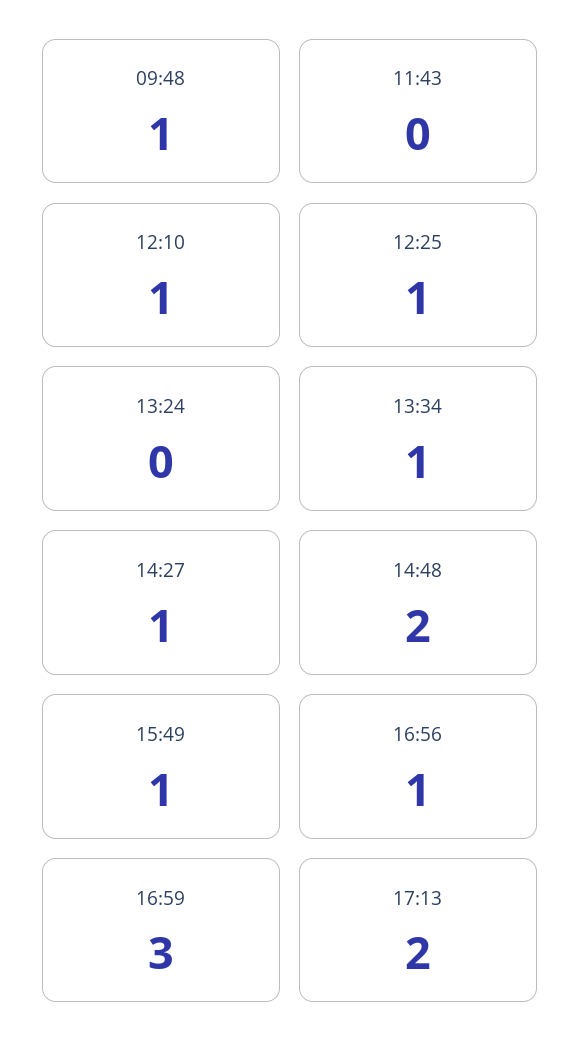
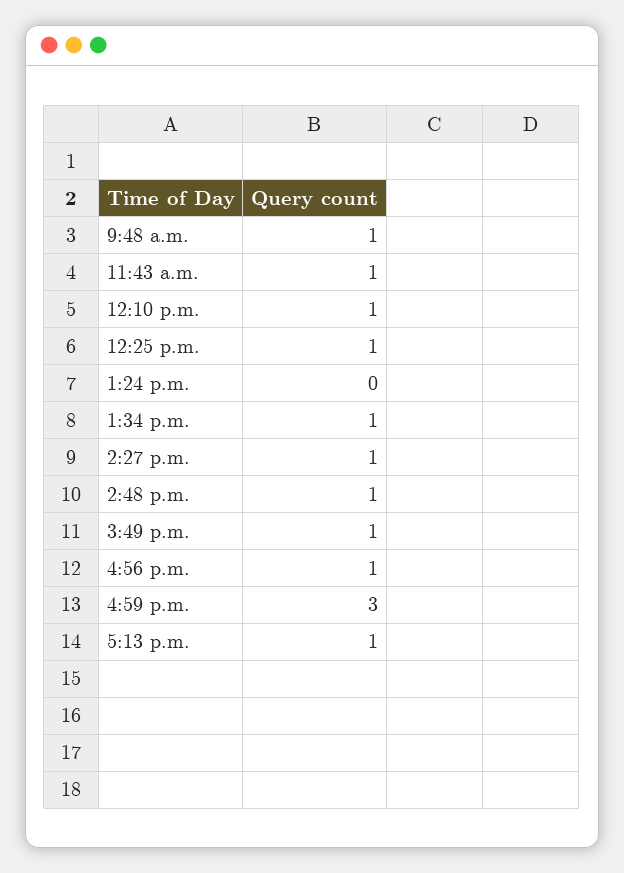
  {
    "09:48": 1,
-   "11:43": 0,
+   "11:43": 1,
    "12:10": 1,
    "12:25": 1,
    "13:24": 0,
    "13:34": 1,
    "14:27": 1,
-   "14:48": 2,
+   "14:48": 1,
    "15:49": 1,
    "16:56": 1,
    "16:59": 3,
-   "17:13": 2
+   "17:13": 1
  }

